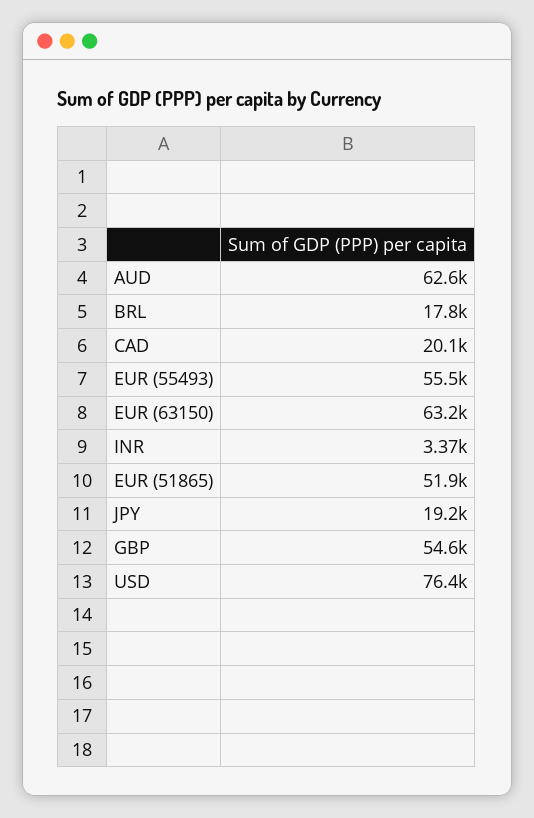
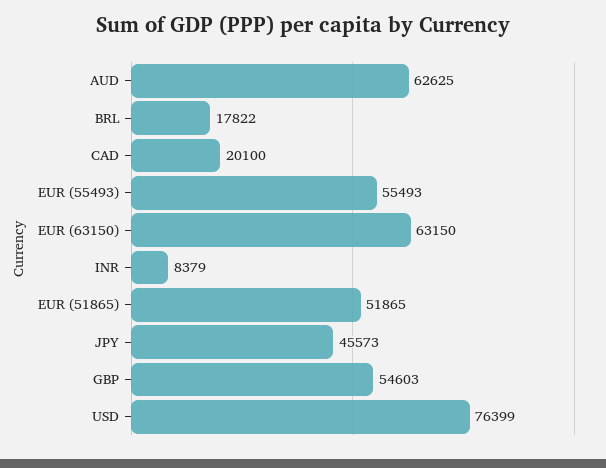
  {
    "AUD": 62625,
    "BRL": 17822,
    "CAD": 20100,
    "EUR (55493)": 55493,
    "EUR (63150)": 63150,
-   "INR": 3370,
+   "INR": 8379,
    "EUR (51865)": 51865,
-   "JPY": 19200,
+   "JPY": 45573,
    "GBP": 54603,
    "USD": 76399
  }

